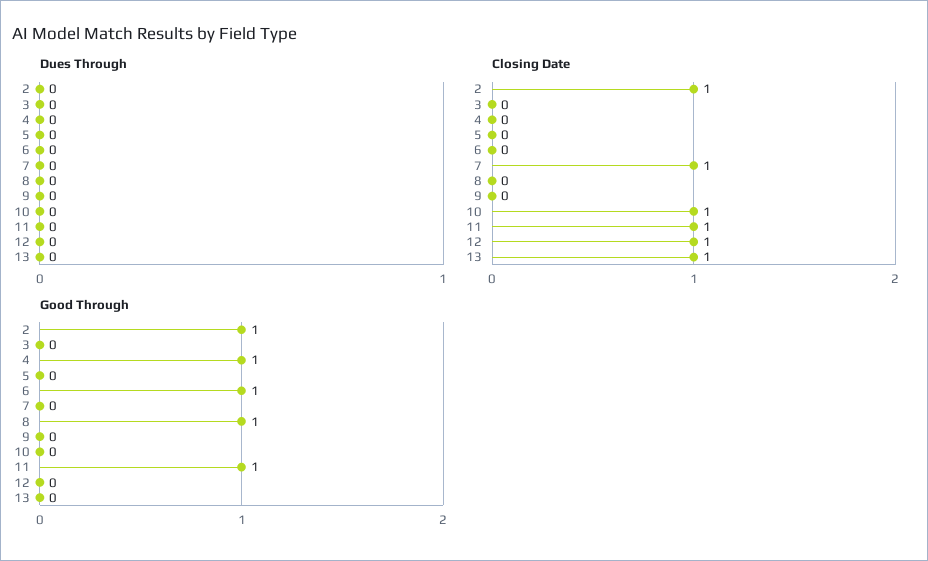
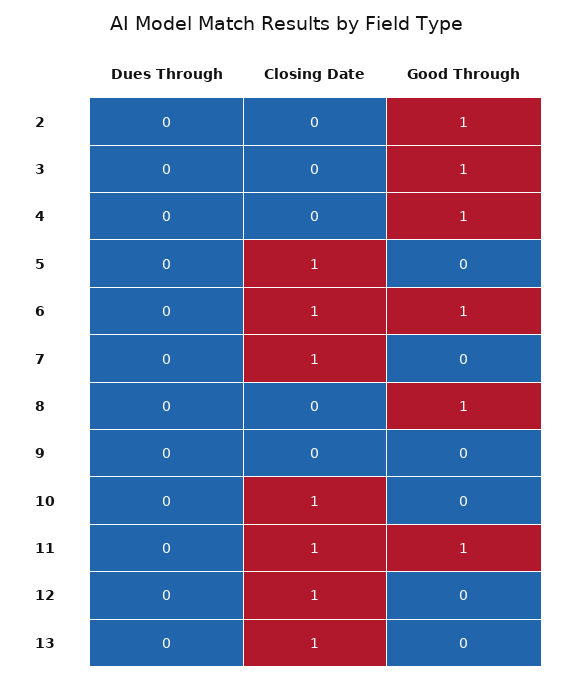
  {
    "Dues Through": {
      "2": 0,
      "3": 0,
      "4": 0,
      "5": 0,
      "6": 0,
      "7": 0,
      "8": 0,
      "9": 0,
      "10": 0,
      "11": 0,
      "12": 0,
      "13": 0
    },
    "Closing Date": {
-     "2": 1,
+     "2": 0,
      "3": 0,
      "4": 0,
-     "5": 0,
+     "5": 1,
-     "6": 0,
+     "6": 1,
      "7": 1,
      "8": 0,
      "9": 0,
      "10": 1,
      "11": 1,
      "12": 1,
      "13": 1
    },
    "Good Through": {
      "2": 1,
-     "3": 0,
+     "3": 1,
      "4": 1,
      "5": 0,
      "6": 1,
      "7": 0,
      "8": 1,
      "9": 0,
      "10": 0,
      "11": 1,
      "12": 0,
      "13": 0
    }
  }

